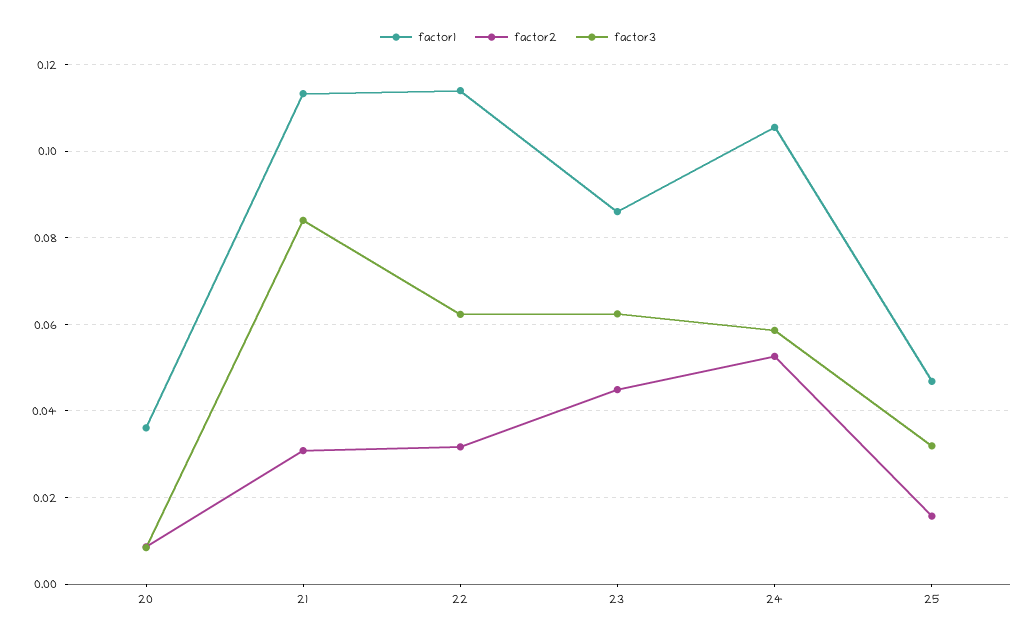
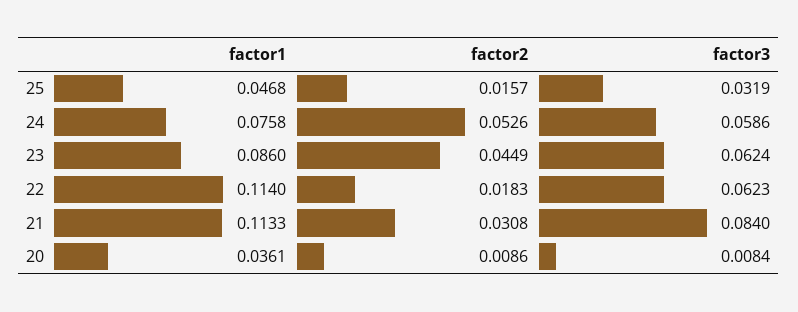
  {
    "factor1": {
      "20": 0.0361,
      "21": 0.1133,
      "22": 0.114,
      "23": 0.086,
-     "24": 0.106,
+     "24": 0.0758,
      "25": 0.0468
    },
    "factor2": {
      "20": 0.0086,
      "21": 0.0308,
-     "22": 0.032,
+     "22": 0.0183,
      "23": 0.0449,
      "24": 0.0526,
      "25": 0.0157
    },
    "factor3": {
      "20": 0.0084,
      "21": 0.084,
      "22": 0.0623,
      "23": 0.0624,
      "24": 0.0586,
      "25": 0.0319
    }
  }

